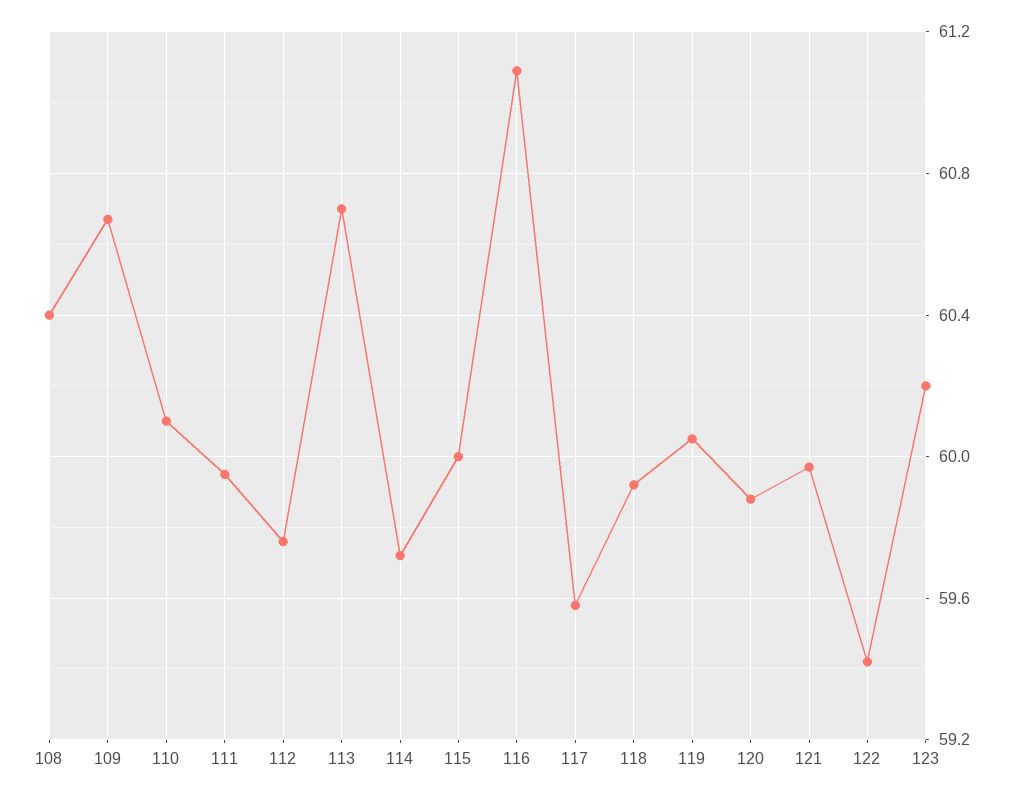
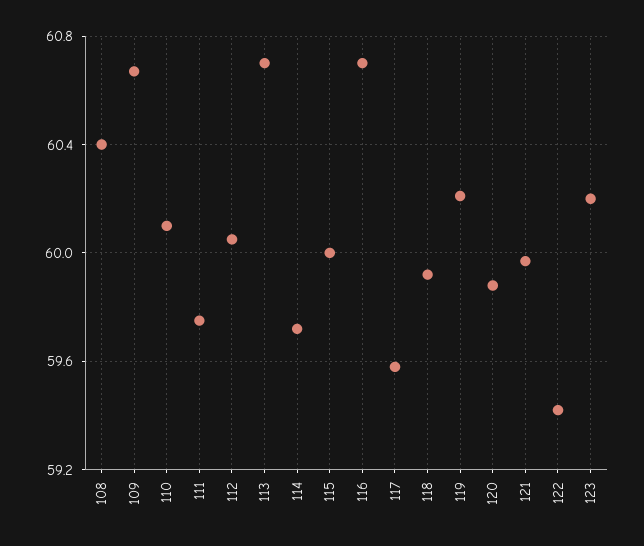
  {
    "108": 60.4,
    "109": 60.65,
    "110": 60.1,
-   "111": 59.95,
+   "111": 59.75,
-   "112": 59.75,
+   "112": 60.05,
    "113": 60.7,
    "114": 59.7,
    "115": 60,
-   "116": 61.1,
+   "116": 60.7,
    "117": 59.6,
    "118": 59.9,
-   "119": 60.05,
+   "119": 60.2,
    "120": 59.9,
    "121": 59.95,
    "122": 59.4,
    "123": 60.2
  }

